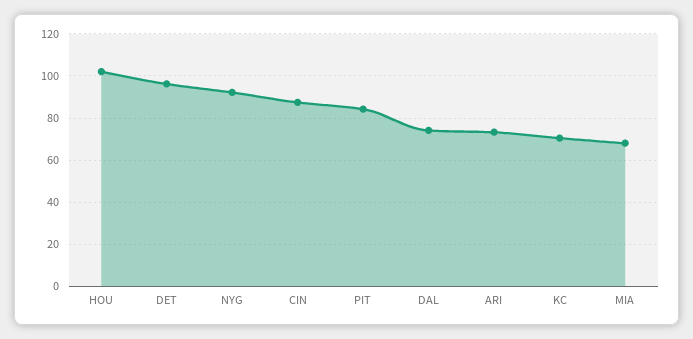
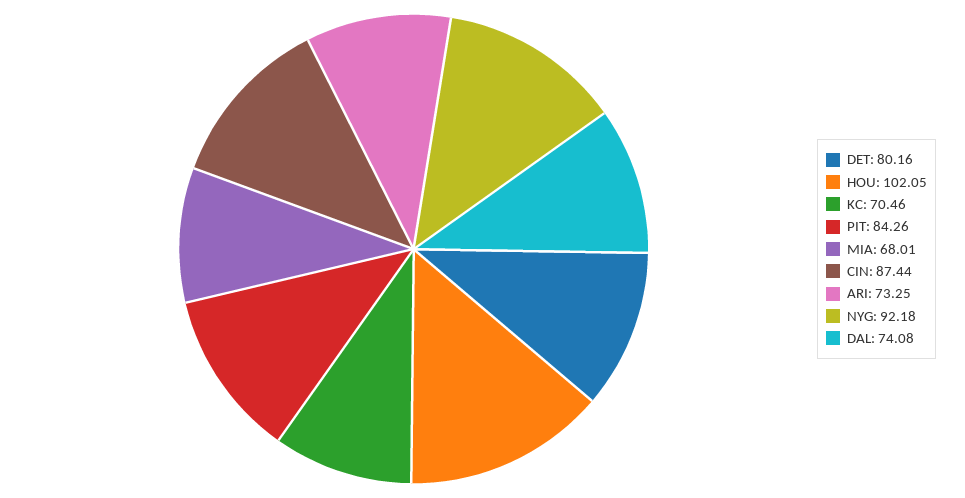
  {
    "HOU": 102.05,
-   "DET": 95,
+   "DET": 80.16,
    "NYG": 92.18,
    "CIN": 87.44,
    "PIT": 84.26,
    "DAL": 74.08,
    "ARI": 73.25,
    "KC": 70.46,
    "MIA": 68.01
  }

